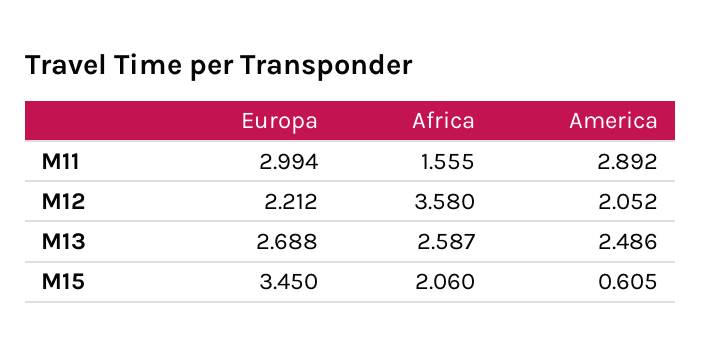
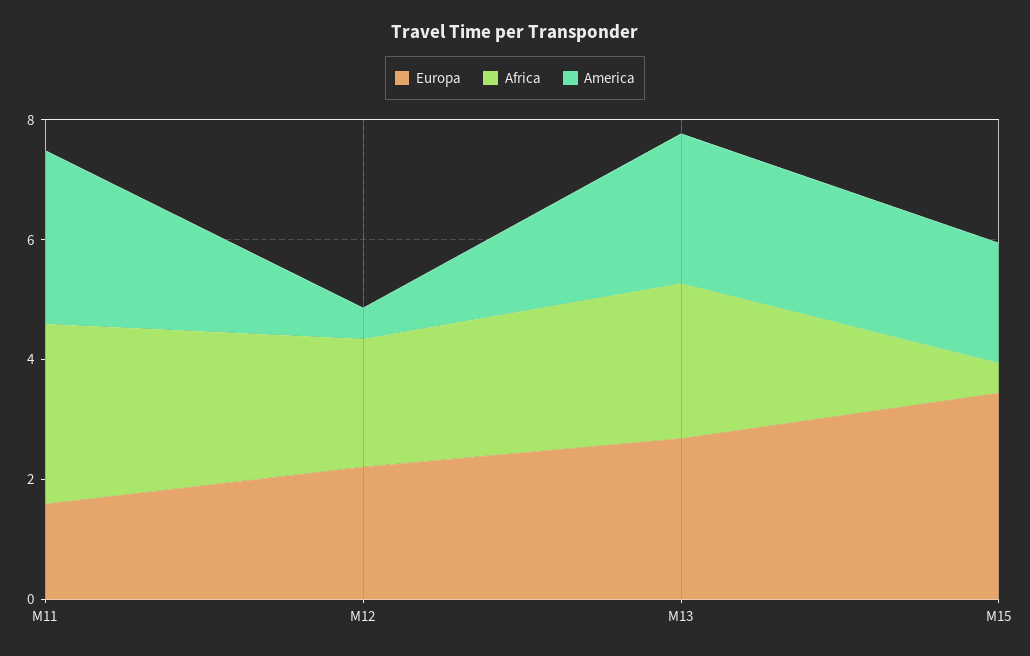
  {
    "Europa": {
-     "M11": 2.994,
+     "M11": 1.5,
      "M12": 2.212,
      "M13": 2.688,
      "M15": 3.45
    },
    "Africa": {
-     "M11": 1.555,
+     "M11": 3,
-     "M12": 3.58,
+     "M12": 2,
      "M13": 2.587,
-     "M15": 2.06
+     "M15": 0.5
    },
    "America": {
      "M11": 2.892,
-     "M12": 2.052,
+     "M12": 0.5,
      "M13": 2.486,
-     "M15": 0.605
+     "M15": 2
    }
  }

